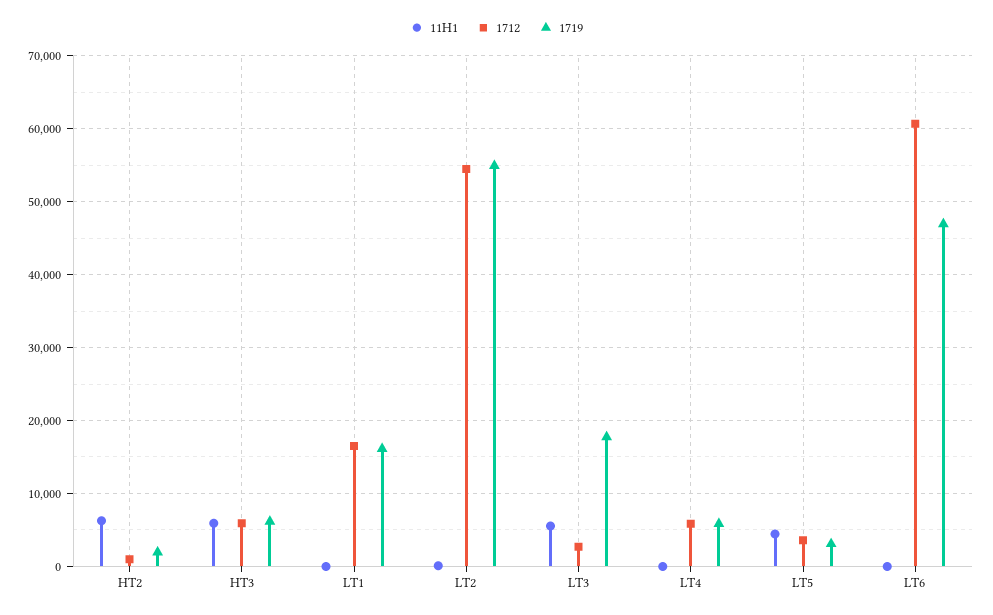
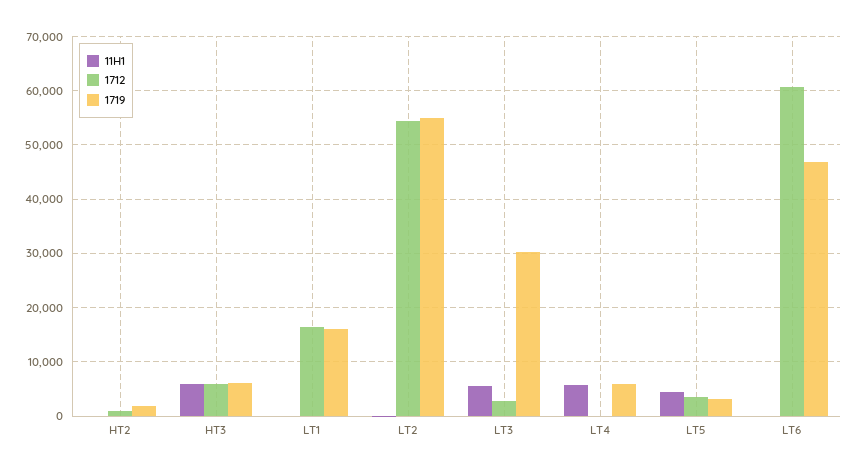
  {
    "11H1": {
-     "HT2": 6000,
+     "HT2": 0,
      "HT3": 6000,
      "LT1": 0,
      "LT2": 0,
      "LT3": 6000,
-     "LT4": 0,
+     "LT4": 6000,
      "LT5": 4000,
      "LT6": 0
    },
    "1712": {
      "HT2": 1000,
      "HT3": 6000,
      "LT1": 17000,
      "LT2": 54000,
      "LT3": 3000,
-     "LT4": 6000,
+     "LT4": 0,
      "LT5": 4000,
      "LT6": 61000
    },
    "1719": {
      "HT2": 2000,
      "HT3": 6000,
      "LT1": 16000,
      "LT2": 55000,
-     "LT3": 18000,
+     "LT3": 30000,
      "LT4": 6000,
      "LT5": 3000,
      "LT6": 47000
    }
  }

